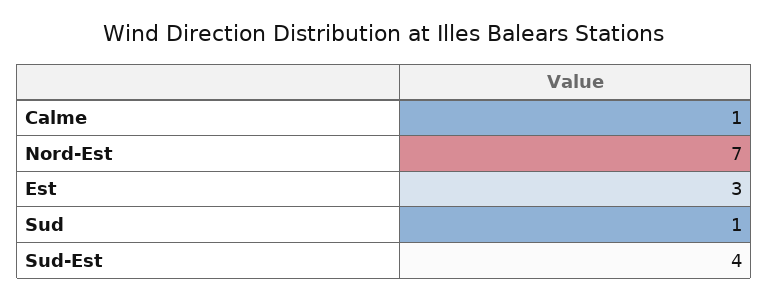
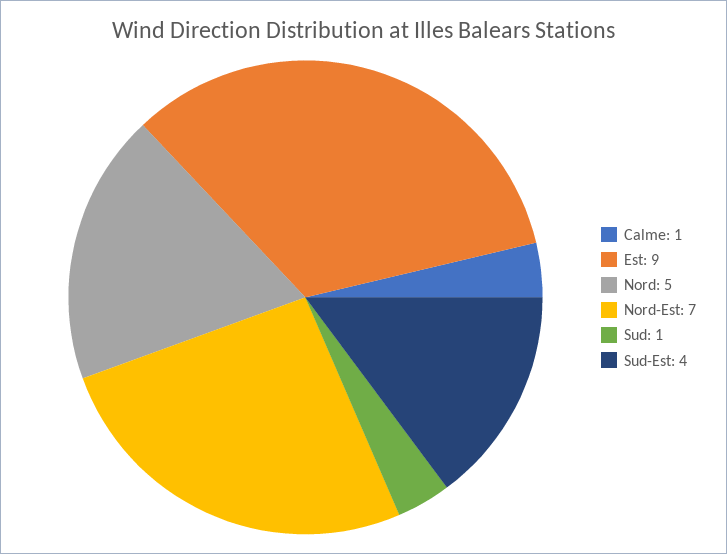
  {
    "Calme": 1,
    "Nord-Est": 7,
-   "Est": 3,
+   "Est": 9,
    "Sud": 1,
-   "Sud-Est": 4
+   "Sud-Est": 4,
+   "Nord": 5
  }

